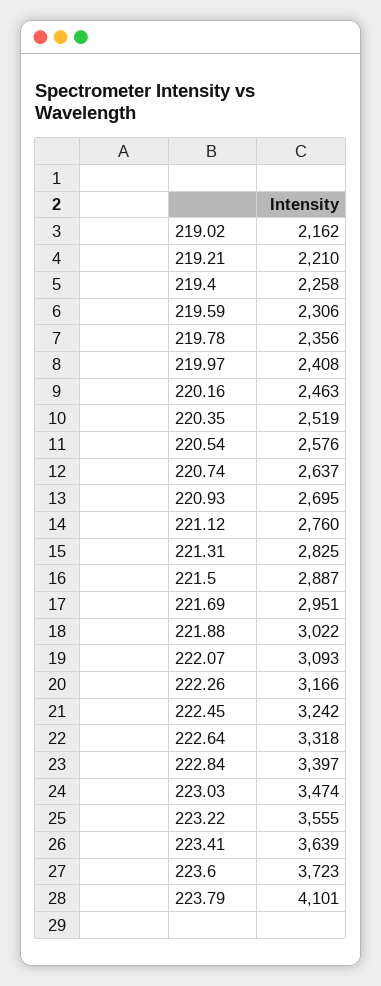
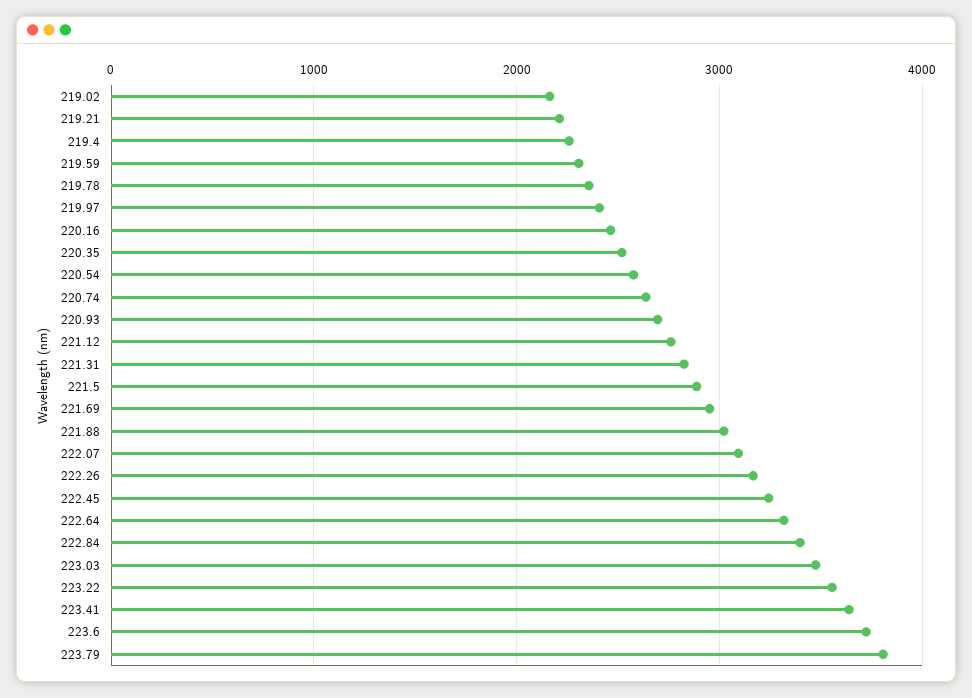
  {
    "219.02": 2162,
    "219.21": 2210,
    "219.4": 2258,
    "219.59": 2306,
    "219.78": 2356,
    "219.97": 2408,
    "220.16": 2463,
    "220.35": 2519,
    "220.54": 2576,
    "220.74": 2637,
    "220.93": 2695,
    "221.12": 2760,
    "221.31": 2825,
    "221.5": 2887,
    "221.69": 2951,
    "221.88": 3022,
    "222.07": 3093,
    "222.26": 3166,
    "222.45": 3242,
    "222.64": 3318,
    "222.84": 3397,
    "223.03": 3474,
    "223.22": 3555,
    "223.41": 3639,
    "223.6": 3723,
-   "223.79": 4101
+   "223.79": 3800
  }

